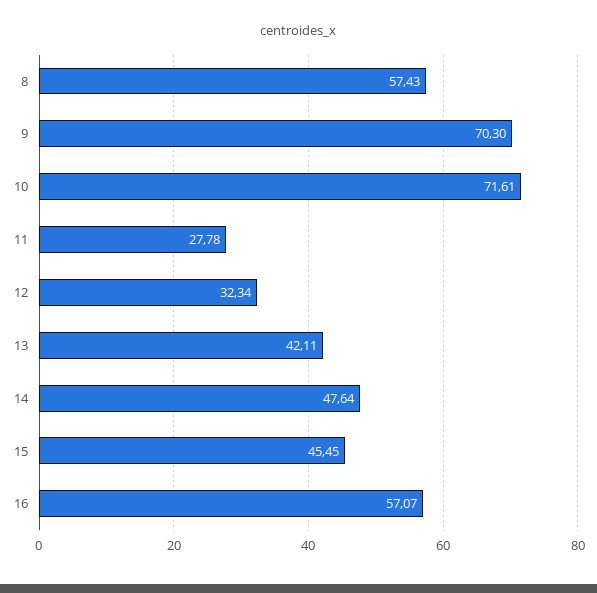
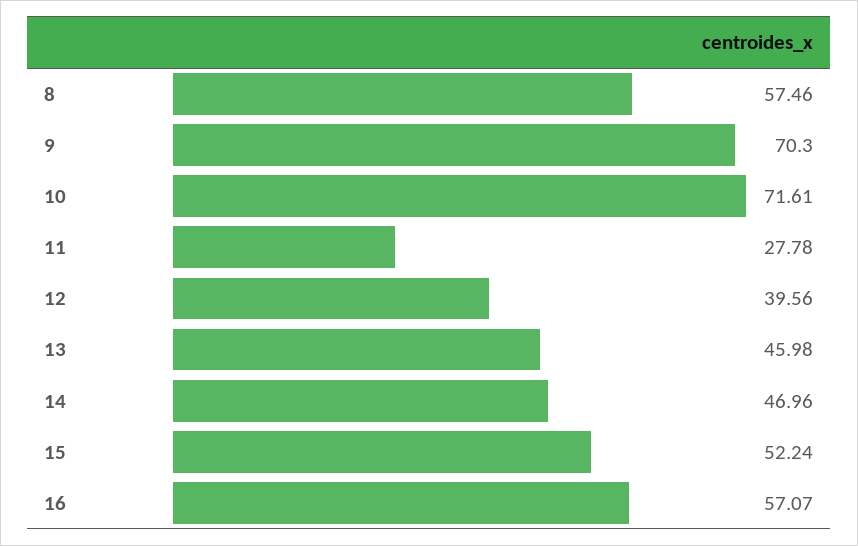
  {
-   "8": 57.43,
+   "8": 57.46,
    "9": 70.3,
    "10": 71.61,
    "11": 27.78,
-   "12": 32.34,
+   "12": 39.56,
-   "13": 42.11,
+   "13": 45.98,
-   "14": 47.64,
+   "14": 46.96,
-   "15": 45.45,
+   "15": 52.24,
    "16": 57.07
  }

